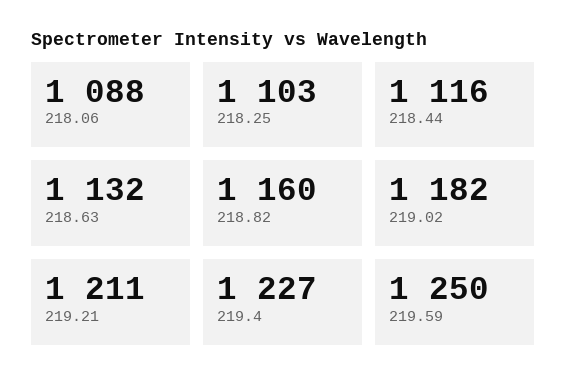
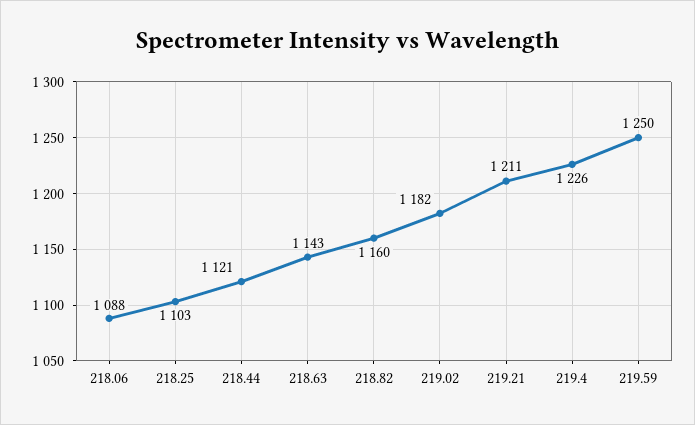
  {
    "218.06": 1088,
    "218.25": 1103,
-   "218.44": 1116,
+   "218.44": 1121,
-   "218.63": 1132,
+   "218.63": 1143,
    "218.82": 1160,
    "219.02": 1182,
    "219.21": 1211,
-   "219.4": 1227,
+   "219.4": 1226,
    "219.59": 1250
  }

